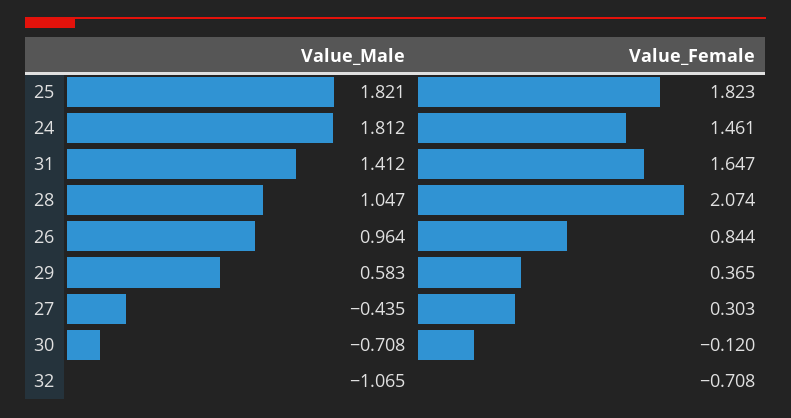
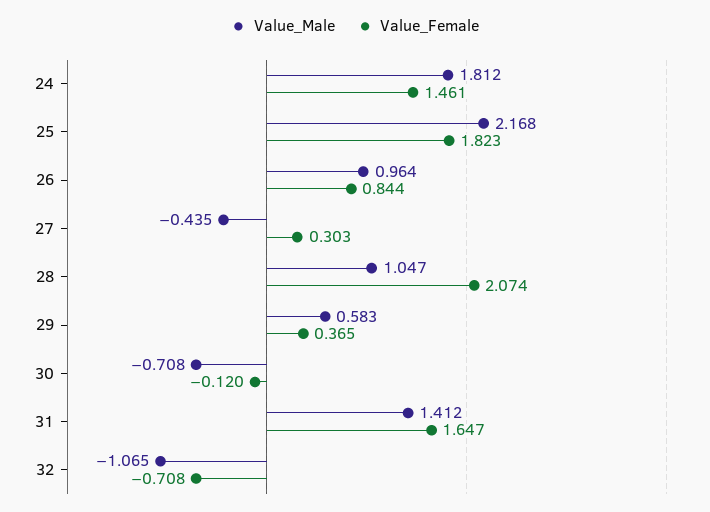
  {
    "Value_Male": {
-     "25": 1.821,
+     "25": 2.168,
      "24": 1.812,
      "31": 1.412,
      "28": 1.047,
      "26": 0.964,
      "29": 0.583,
      "27": -0.435,
      "30": -0.708,
      "32": -1.065
    },
    "Value_Female": {
      "25": 1.823,
      "24": 1.461,
      "31": 1.647,
      "28": 2.074,
      "26": 0.844,
      "29": 0.365,
      "27": 0.303,
      "30": -0.12,
      "32": -0.708
    }
  }

